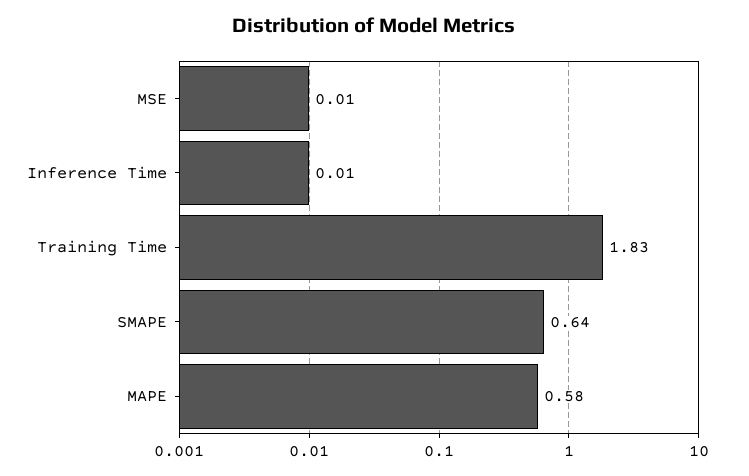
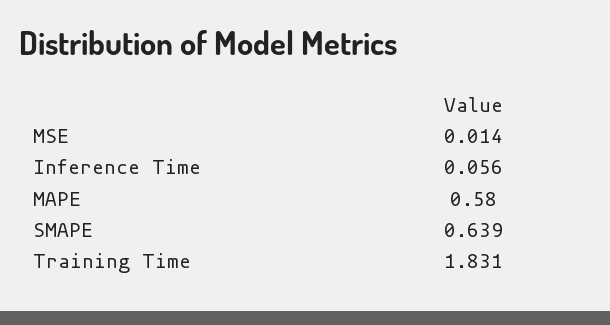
  {
    "MSE": 0.014,
-   "Inference Time": 0.01,
+   "Inference Time": 0.056,
    "Training Time": 1.831,
    "SMAPE": 0.639,
    "MAPE": 0.58
  }

